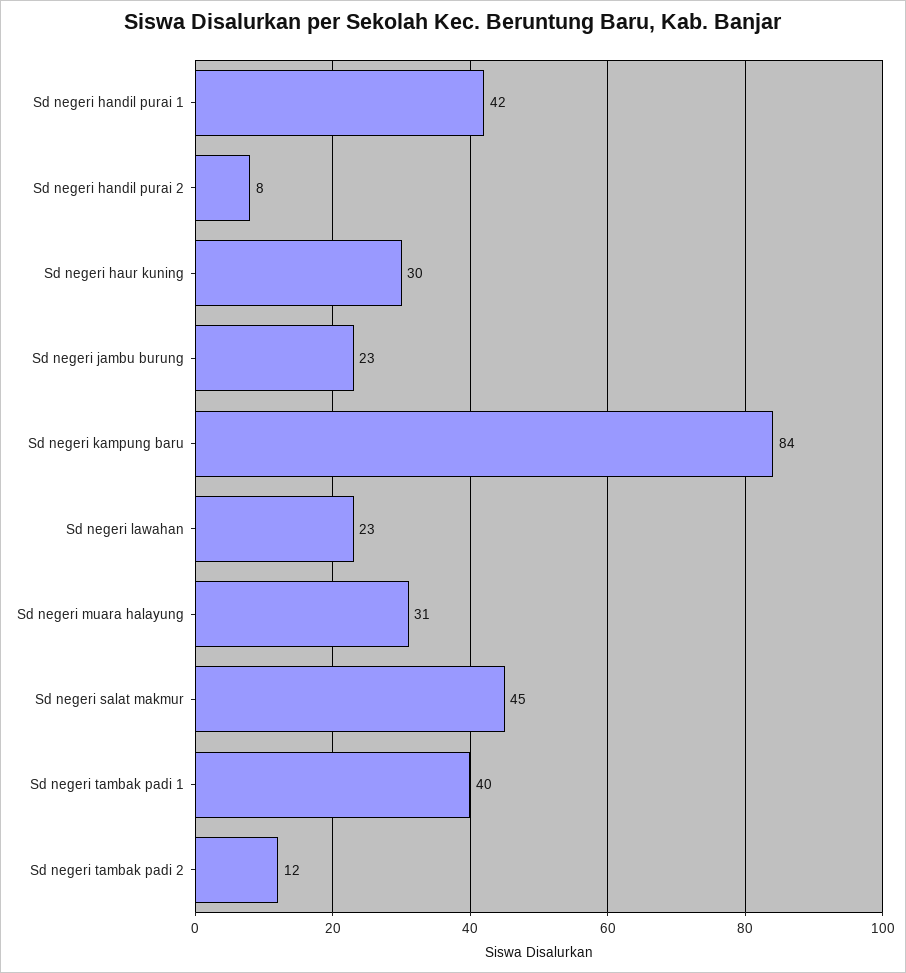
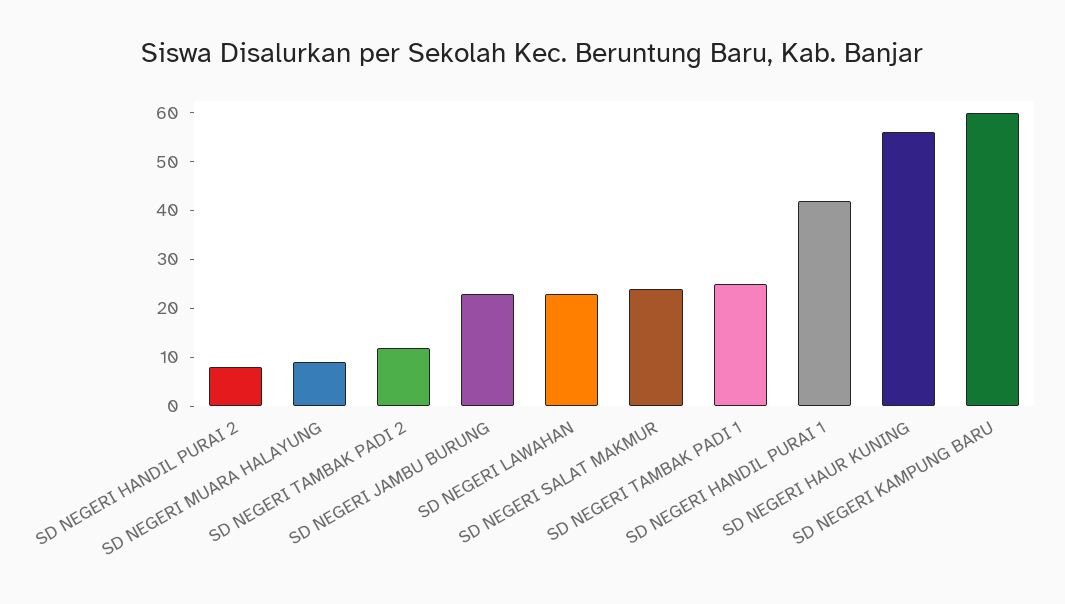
  {
    "Sd negeri handil purai 1": 42,
    "Sd negeri handil purai 2": 8,
-   "Sd negeri haur kuning": 30,
+   "Sd negeri haur kuning": 55,
    "Sd negeri jambu burung": 23,
-   "Sd negeri kampung baru": 84,
+   "Sd negeri kampung baru": 60,
    "Sd negeri lawahan": 23,
-   "Sd negeri muara halayung": 31,
+   "Sd negeri muara halayung": 10,
-   "Sd negeri salat makmur": 45,
+   "Sd negeri salat makmur": 25,
-   "Sd negeri tambak padi 1": 40,
+   "Sd negeri tambak padi 1": 25,
    "Sd negeri tambak padi 2": 12
  }

